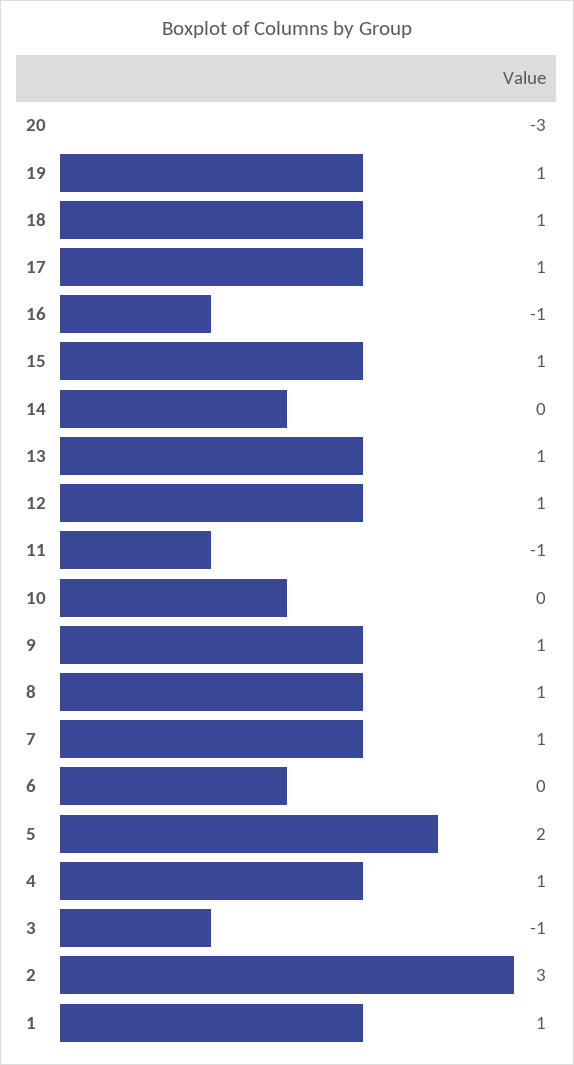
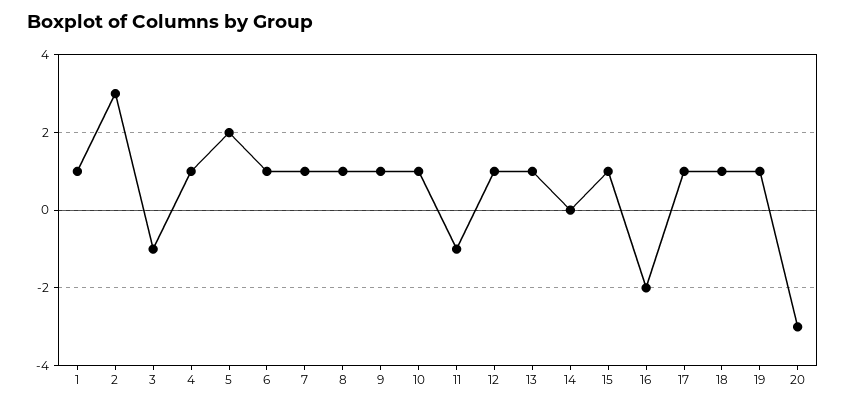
  {
    "20": -3,
    "19": 1,
    "18": 1,
    "17": 1,
-   "16": -1,
+   "16": -2,
    "15": 1,
    "14": 0,
    "13": 1,
    "12": 1,
    "11": -1,
-   "10": 0,
+   "10": 1,
    "9": 1,
    "8": 1,
    "7": 1,
-   "6": 0,
+   "6": 1,
    "5": 2,
    "4": 1,
    "3": -1,
    "2": 3,
    "1": 1
  }

